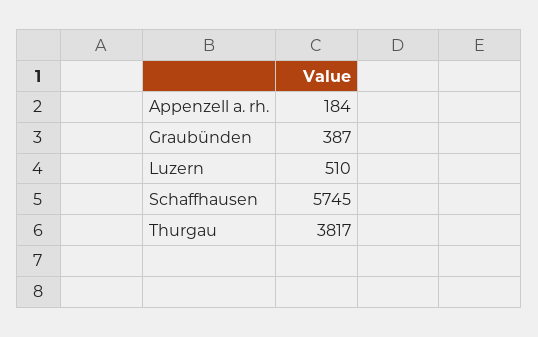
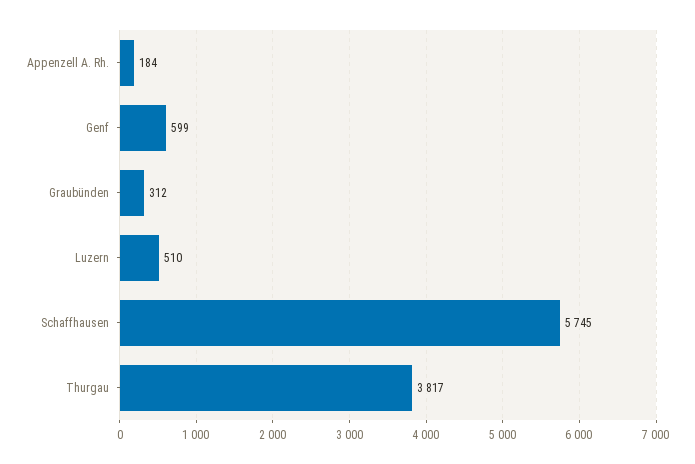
  {
    "Appenzell a. rh.": 184,
-   "Graubünden": 387,
+   "Graubünden": 312,
    "Luzern": 510,
    "Schaffhausen": 5745,
-   "Thurgau": 3817
+   "Thurgau": 3817,
+   "Genf": 599
  }

